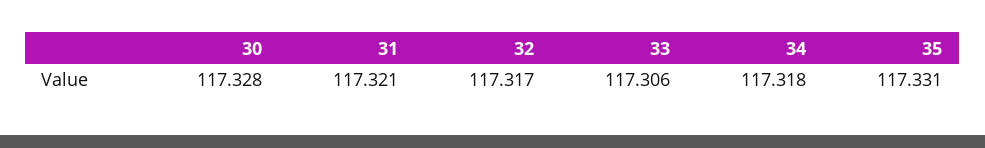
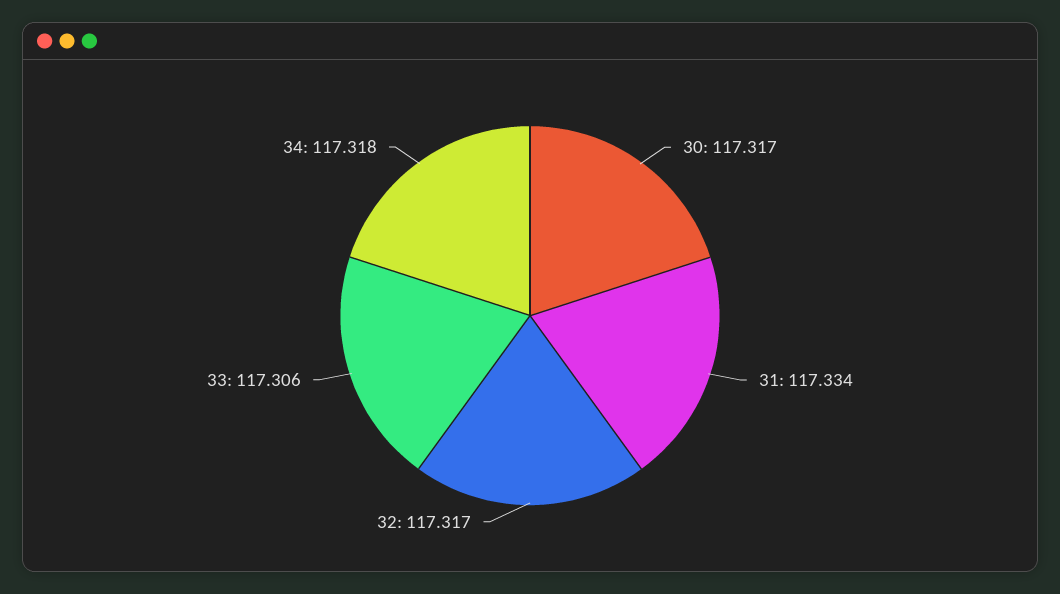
  {
-   "30": 117.328,
+   "30": 117.317,
-   "31": 117.321,
+   "31": 117.334,
    "32": 117.317,
    "33": 117.306,
-   "34": 117.318,
+   "34": 117.318
-   "35": 117.331
  }

